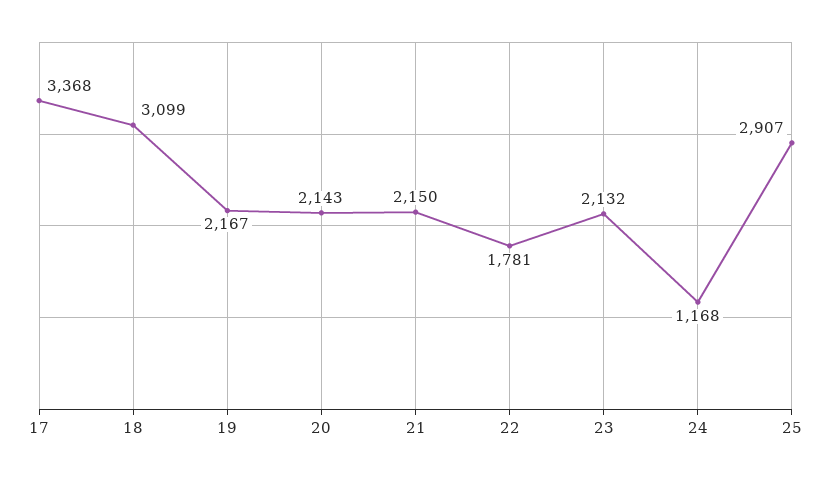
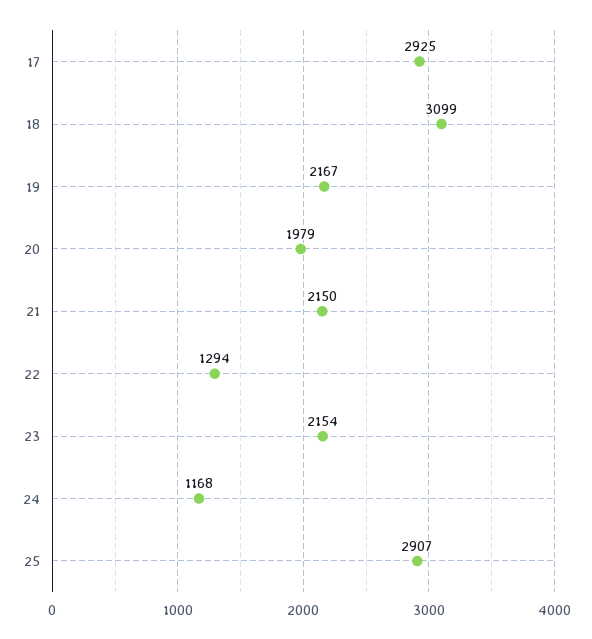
  {
-   "17": 3368,
+   "17": 2925,
    "18": 3099,
    "19": 2167,
-   "20": 2143,
+   "20": 1979,
    "21": 2150,
-   "22": 1781,
+   "22": 1294,
-   "23": 2132,
+   "23": 2154,
    "24": 1168,
    "25": 2907
  }

